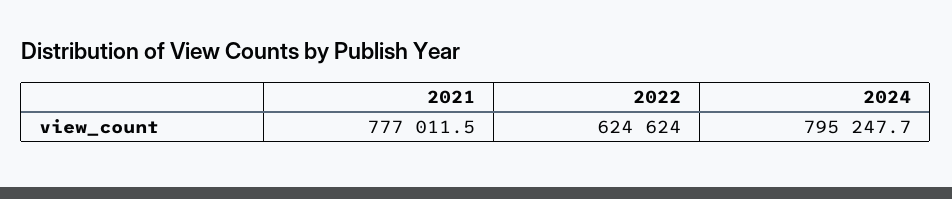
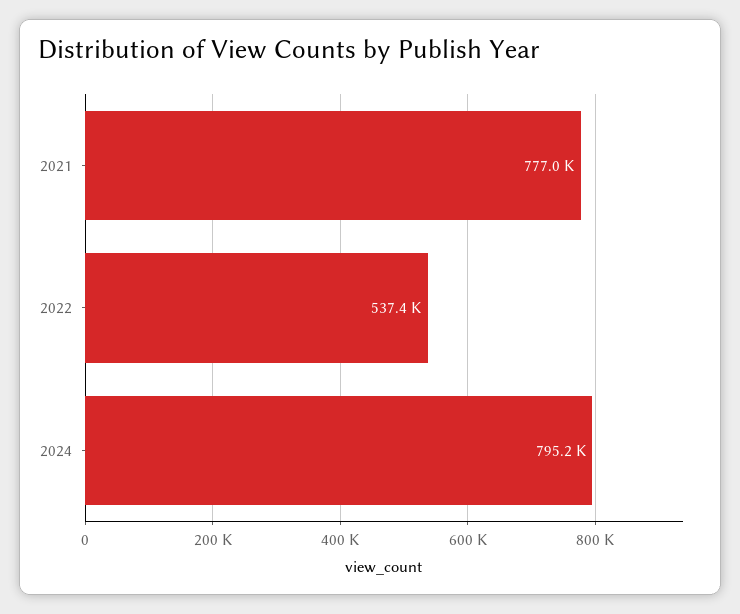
  {
    "2021": 777011.5,
-   "2022": 624624,
+   "2022": 537400,
    "2024": 795247.7
  }

